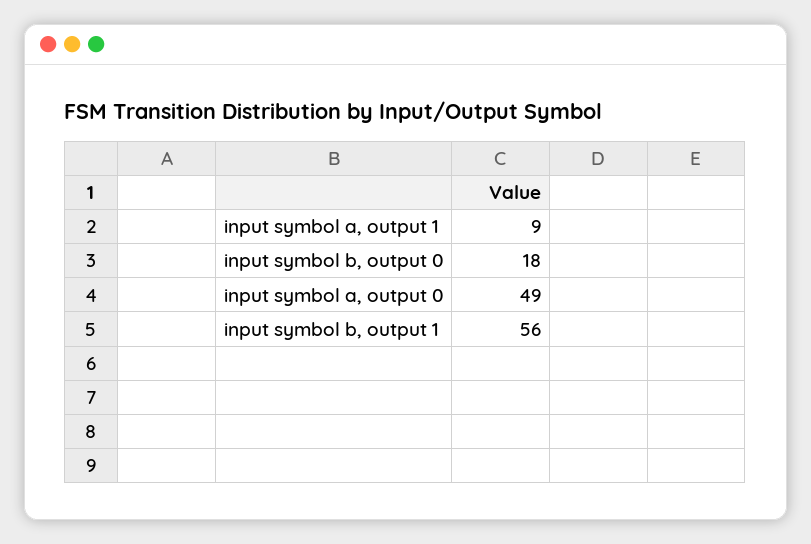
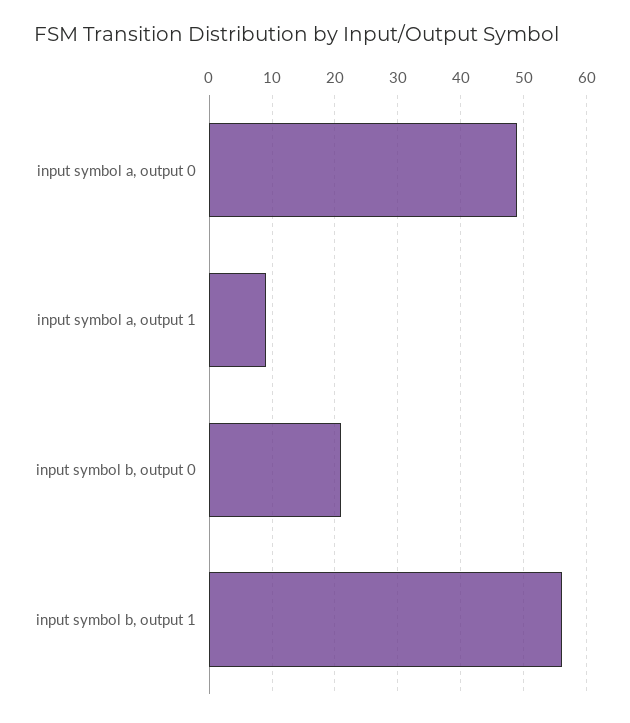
  {
    "input symbol a, output 1": 9,
-   "input symbol b, output 0": 18,
+   "input symbol b, output 0": 21,
    "input symbol a, output 0": 49,
    "input symbol b, output 1": 56
  }

